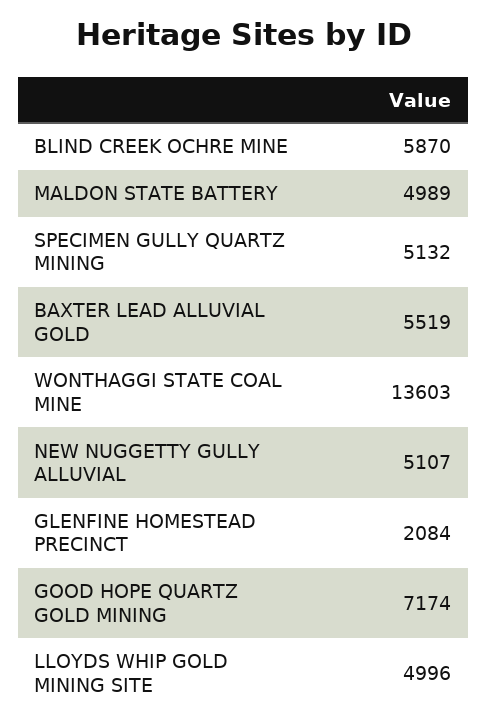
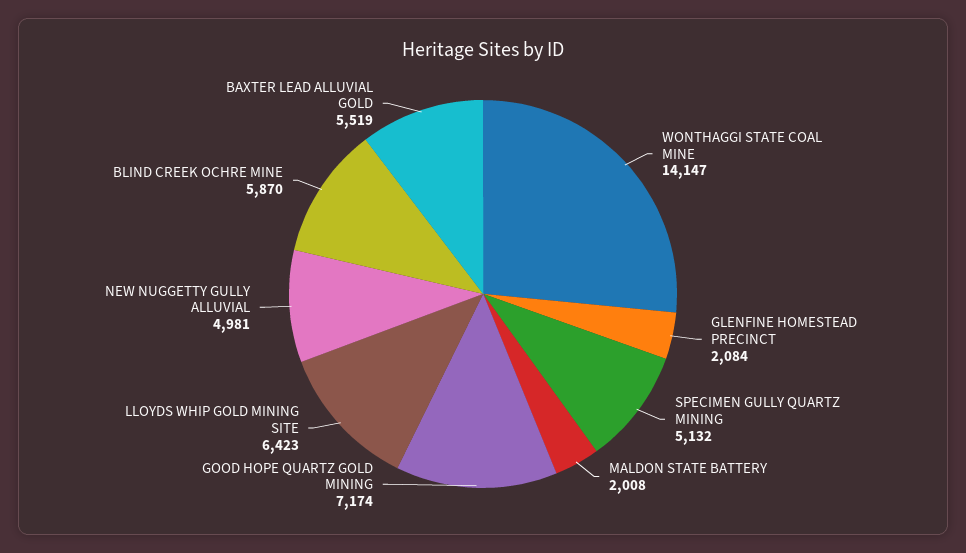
  {
    "BLIND CREEK OCHRE MINE": 5870,
-   "MALDON STATE BATTERY": 4989,
+   "MALDON STATE BATTERY": 2008,
    "SPECIMEN GULLY QUARTZ MINING": 5132,
    "BAXTER LEAD ALLUVIAL GOLD": 5519,
-   "WONTHAGGI STATE COAL MINE": 13603,
+   "WONTHAGGI STATE COAL MINE": 14147,
-   "NEW NUGGETTY GULLY ALLUVIAL": 5107,
+   "NEW NUGGETTY GULLY ALLUVIAL": 4981,
    "GLENFINE HOMESTEAD PRECINCT": 2084,
    "GOOD HOPE QUARTZ GOLD MINING": 7174,
-   "LLOYDS WHIP GOLD MINING SITE": 4996
+   "LLOYDS WHIP GOLD MINING SITE": 6423
  }

